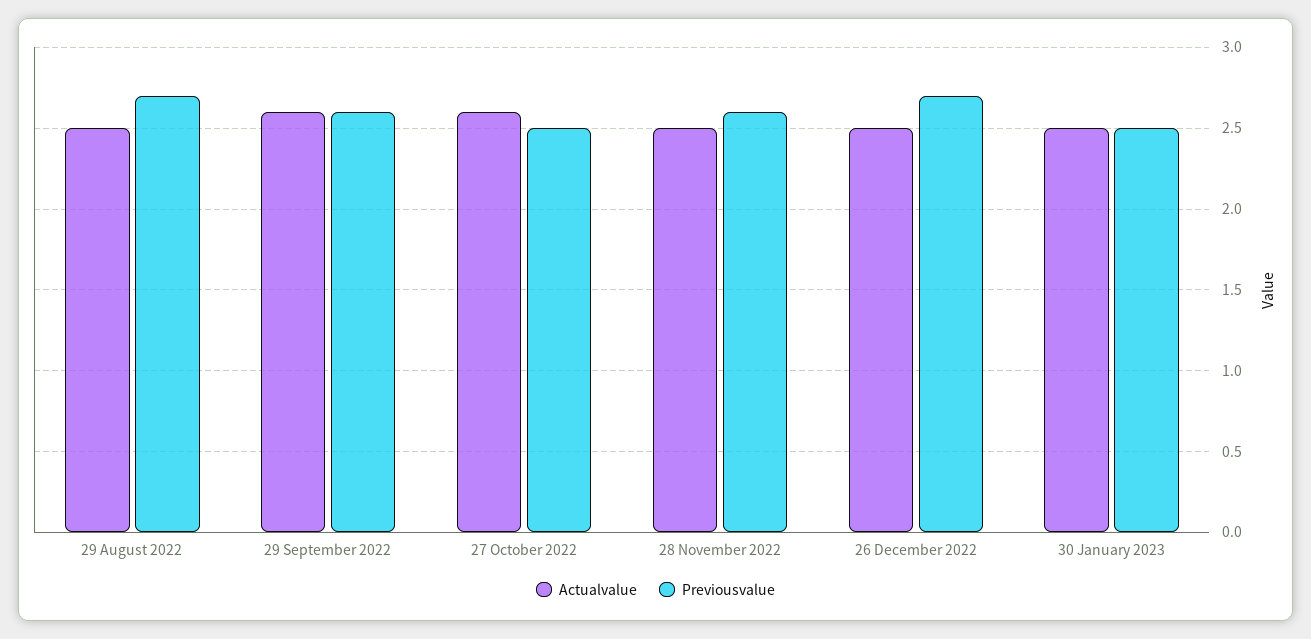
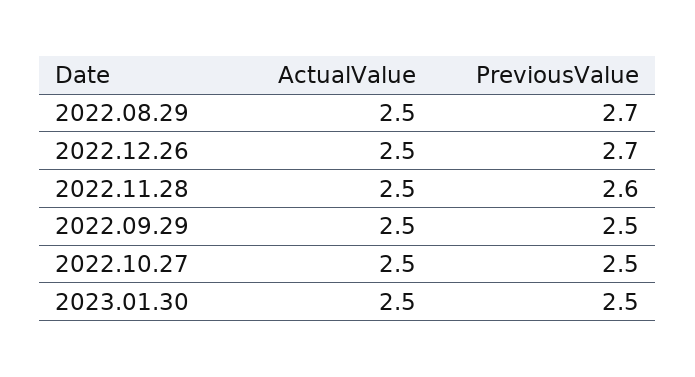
  {
    "Actualvalue": {
      "29 August 2022": 2.5,
-     "29 September 2022": 2.6,
+     "29 September 2022": 2.5,
-     "27 October 2022": 2.6,
+     "27 October 2022": 2.5,
      "28 November 2022": 2.5,
      "26 December 2022": 2.5,
      "30 January 2023": 2.5
    },
    "Previousvalue": {
      "29 August 2022": 2.7,
-     "29 September 2022": 2.6,
+     "29 September 2022": 2.5,
      "27 October 2022": 2.5,
      "28 November 2022": 2.6,
      "26 December 2022": 2.7,
      "30 January 2023": 2.5
    }
  }

